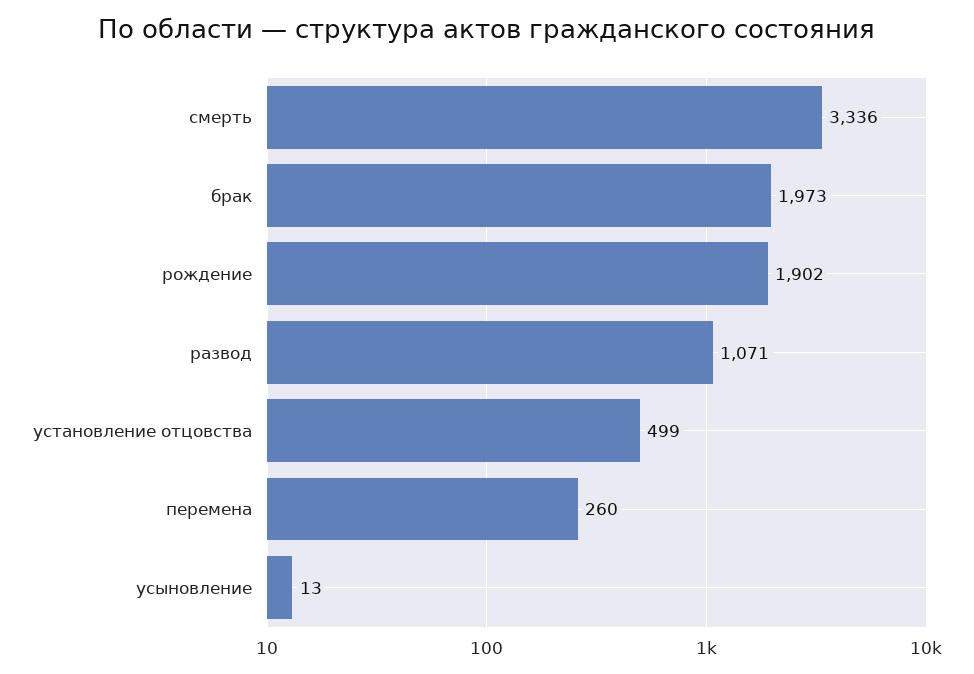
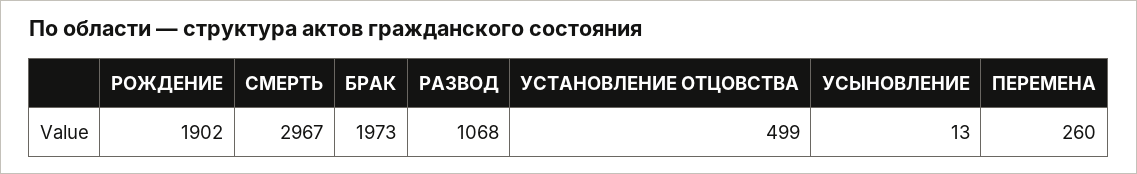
  {
-   "смерть": 3336,
+   "смерть": 2967,
    "брак": 1973,
    "рождение": 1902,
-   "развод": 1071,
+   "развод": 1068,
    "установление отцовства": 499,
    "перемена": 260,
    "усыновление": 13
  }

